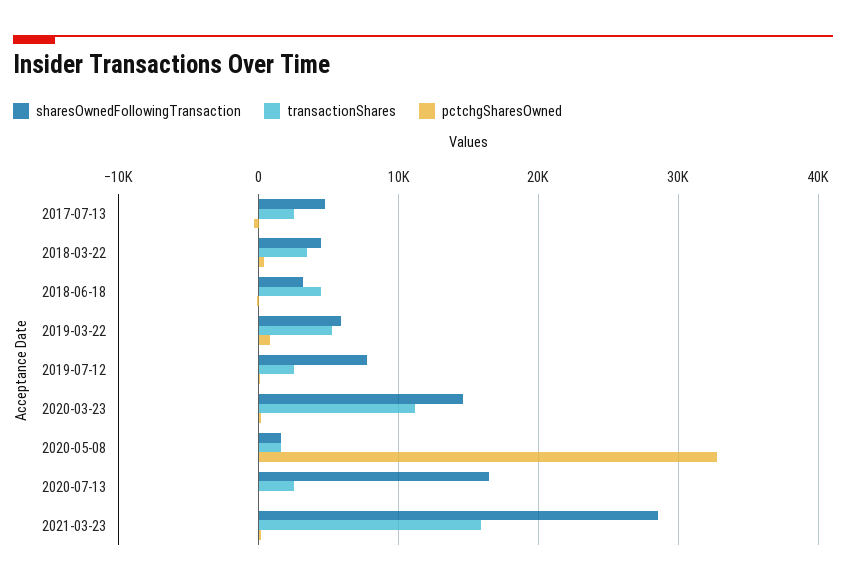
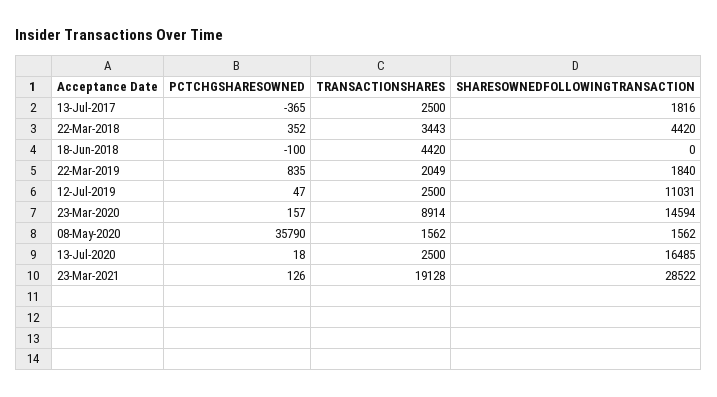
  {
    "sharesOwnedFollowingTransaction": {
-     "2017-07-13": 5000,
+     "2017-07-13": 1816,
      "2018-03-22": 4420,
-     "2018-06-18": 3000,
+     "2018-06-18": 0,
-     "2019-03-22": 6000,
+     "2019-03-22": 1840,
-     "2019-07-12": 8000,
+     "2019-07-12": 11031,
      "2020-03-23": 14594,
      "2020-05-08": 1562,
      "2020-07-13": 16485,
      "2021-03-23": 28522
    },
    "transactionShares": {
      "2017-07-13": 2500,
      "2018-03-22": 3443,
      "2018-06-18": 4420,
-     "2019-03-22": 5000,
+     "2019-03-22": 2049,
      "2019-07-12": 2500,
-     "2020-03-23": 11000,
+     "2020-03-23": 8914,
      "2020-05-08": 1562,
      "2020-07-13": 2500,
-     "2021-03-23": 16000
+     "2021-03-23": 19128
    },
    "pctchgSharesOwned": {
      "2017-07-13": -365,
      "2018-03-22": 352,
      "2018-06-18": -100,
      "2019-03-22": 835,
      "2019-07-12": 47,
      "2020-03-23": 157,
-     "2020-05-08": 33000,
+     "2020-05-08": 35790,
      "2020-07-13": 18,
      "2021-03-23": 126
    }
  }

